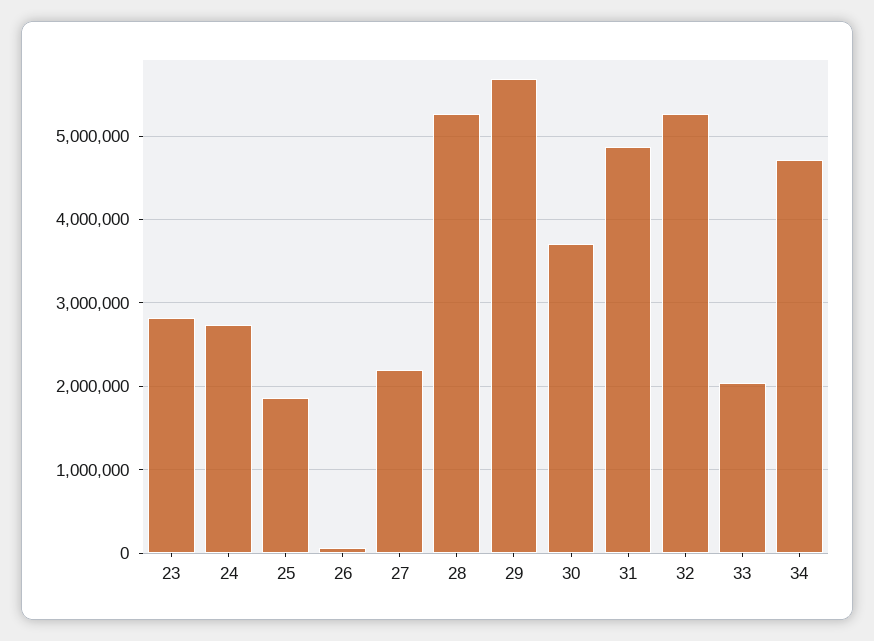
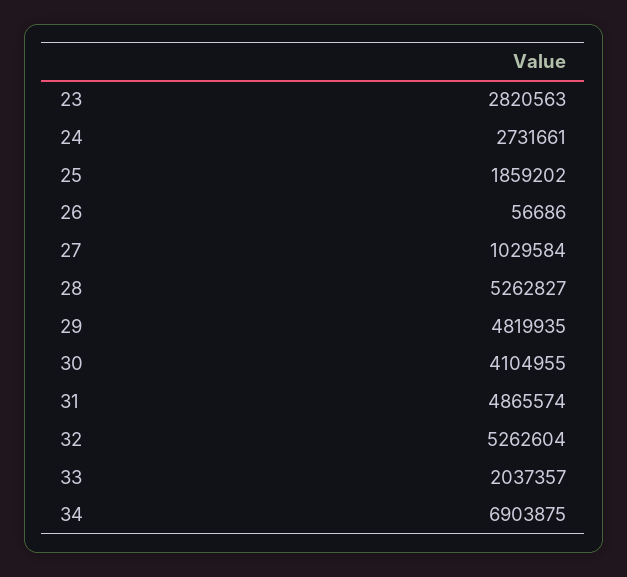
  {
    "23": 2820563,
    "24": 2731661,
    "25": 1859202,
    "26": 56686,
-   "27": 2200000,
+   "27": 1029584,
    "28": 5262827,
-   "29": 5700000,
+   "29": 4819935,
-   "30": 3700000,
+   "30": 4104955,
    "31": 4865574,
    "32": 5262604,
    "33": 2037357,
-   "34": 4700000
+   "34": 6903875
  }

